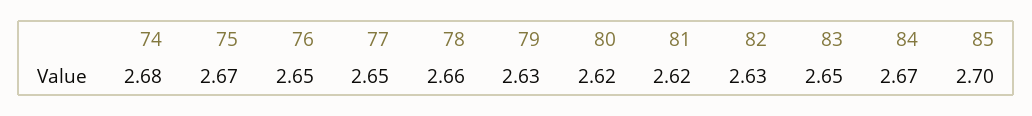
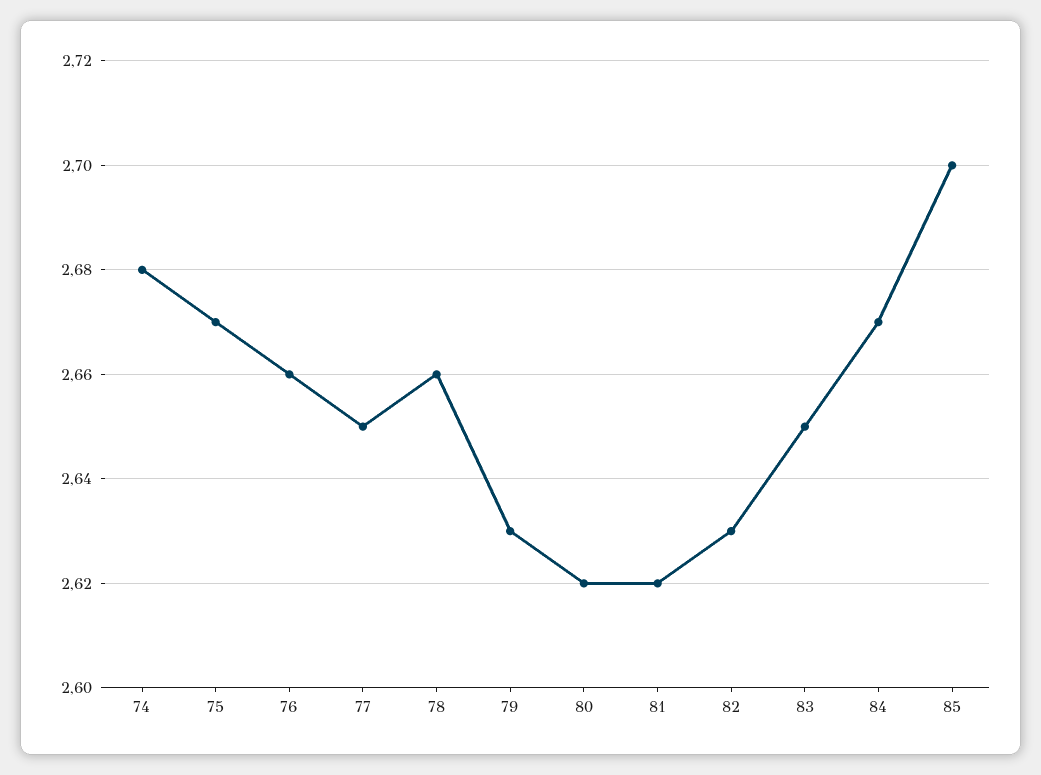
  {
    "74": 2.68,
    "75": 2.67,
-   "76": 2.65,
+   "76": 2.66,
    "77": 2.65,
    "78": 2.66,
    "79": 2.63,
    "80": 2.62,
    "81": 2.62,
    "82": 2.63,
    "83": 2.65,
    "84": 2.67,
    "85": 2.7
  }

